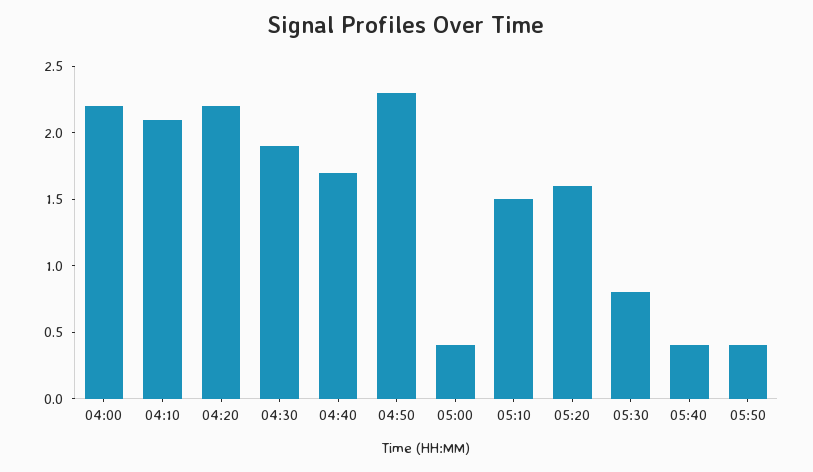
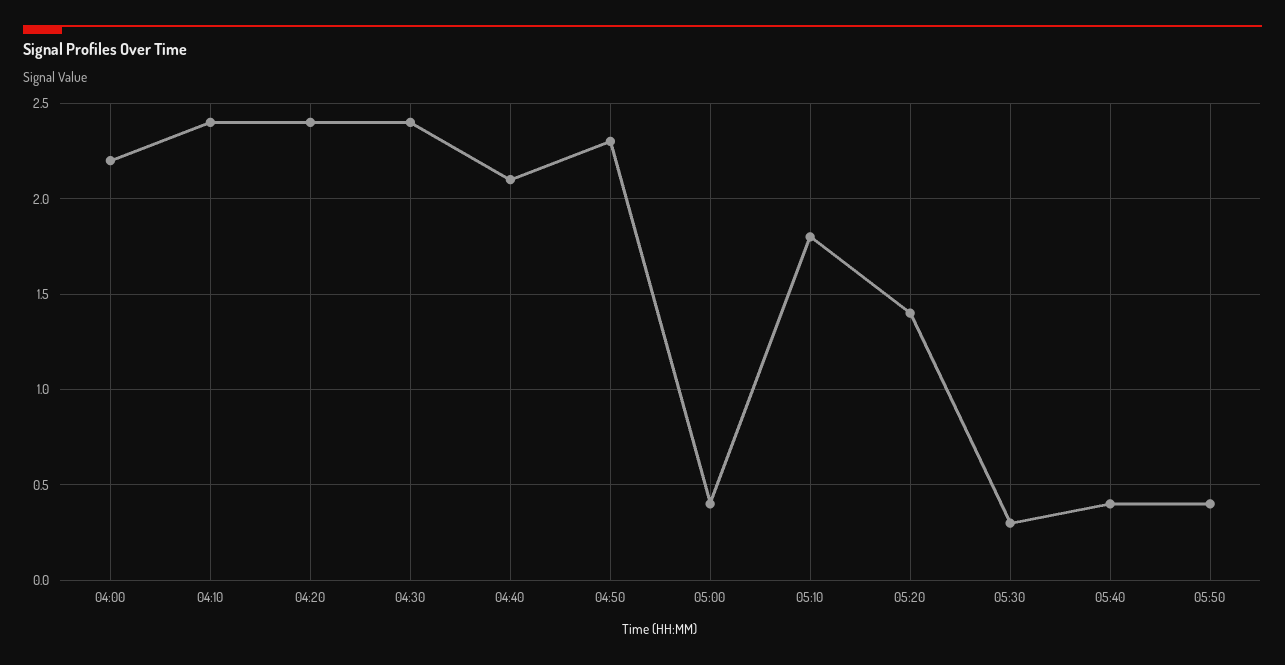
  {
    "04:00": 2.2,
-   "04:10": 2.1,
+   "04:10": 2.4,
-   "04:20": 2.2,
+   "04:20": 2.4,
-   "04:30": 1.9,
+   "04:30": 2.4,
-   "04:40": 1.7,
+   "04:40": 2.1,
    "04:50": 2.3,
    "05:00": 0.4,
-   "05:10": 1.5,
+   "05:10": 1.8,
-   "05:20": 1.6,
+   "05:20": 1.4,
-   "05:30": 0.8,
+   "05:30": 0.3,
    "05:40": 0.4,
    "05:50": 0.4
  }

